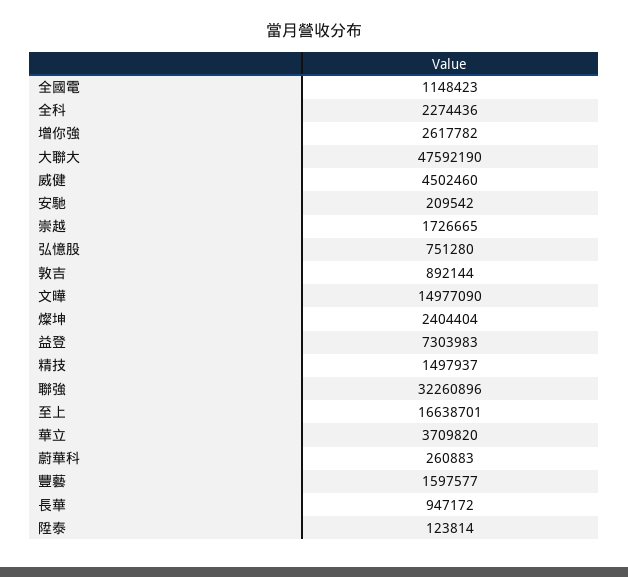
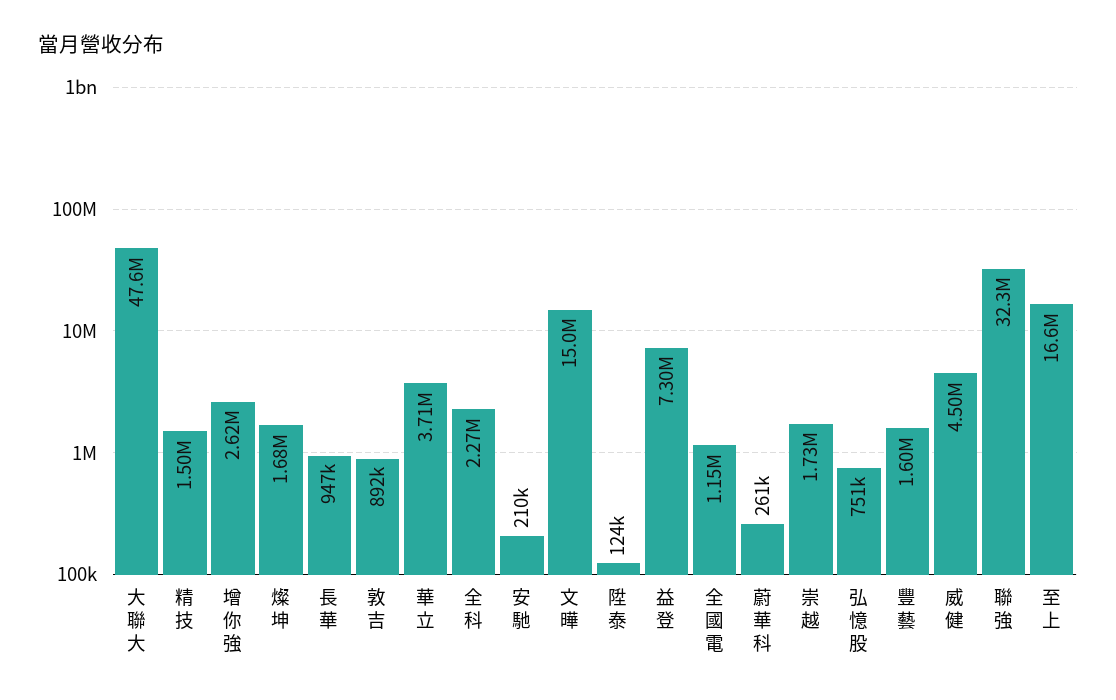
  {
    "全國電": 1148423,
    "全科": 2274436,
    "增你強": 2617782,
    "大聯大": 47592190,
    "威健": 4502460,
    "安馳": 209542,
    "崇越": 1726665,
    "弘憶股": 751280,
    "敦吉": 892144,
    "文曄": 14977090,
-   "燦坤": 2404404,
+   "燦坤": 1680000,
    "益登": 7303983,
    "精技": 1497937,
    "聯強": 32260896,
    "至上": 16638701,
    "華立": 3709820,
    "蔚華科": 260883,
    "豐藝": 1597577,
    "長華": 947172,
    "陞泰": 123814
  }

